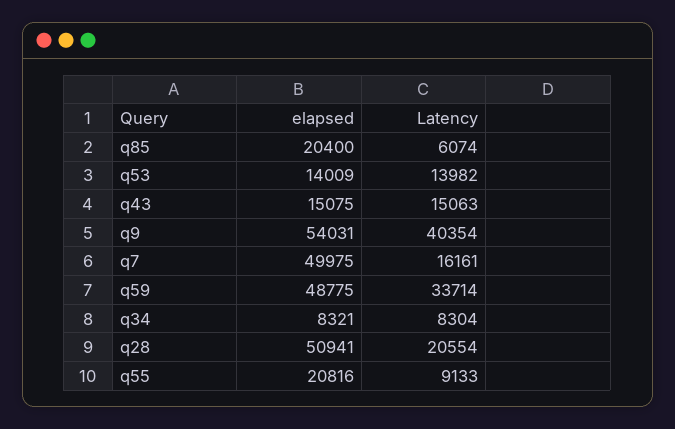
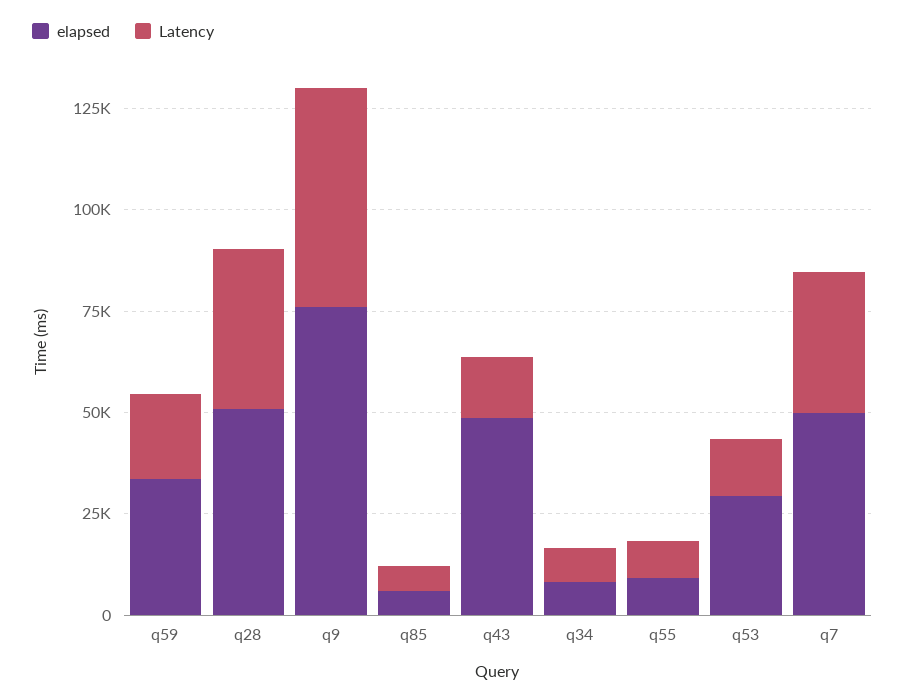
  {
    "elapsed": {
-     "q85": 20400,
+     "q85": 5000,
-     "q53": 14009,
+     "q53": 30000,
-     "q43": 15075,
+     "q43": 50000,
-     "q9": 54031,
+     "q9": 75000,
      "q7": 49975,
-     "q59": 48775,
+     "q59": 35000,
      "q34": 8321,
      "q28": 50941,
-     "q55": 20816
+     "q55": 10000
    },
    "Latency": {
      "q85": 6074,
      "q53": 13982,
      "q43": 15063,
-     "q9": 40354,
+     "q9": 55000,
-     "q7": 16161,
+     "q7": 35000,
-     "q59": 33714,
+     "q59": 20000,
      "q34": 8304,
-     "q28": 20554,
+     "q28": 40000,
      "q55": 9133
    }
  }

